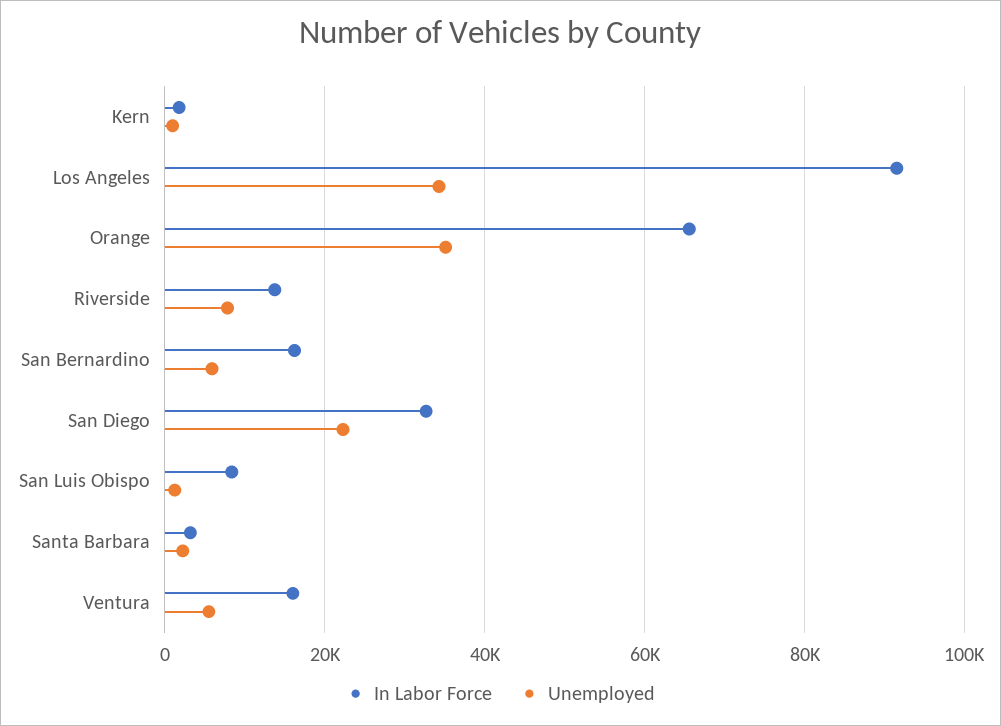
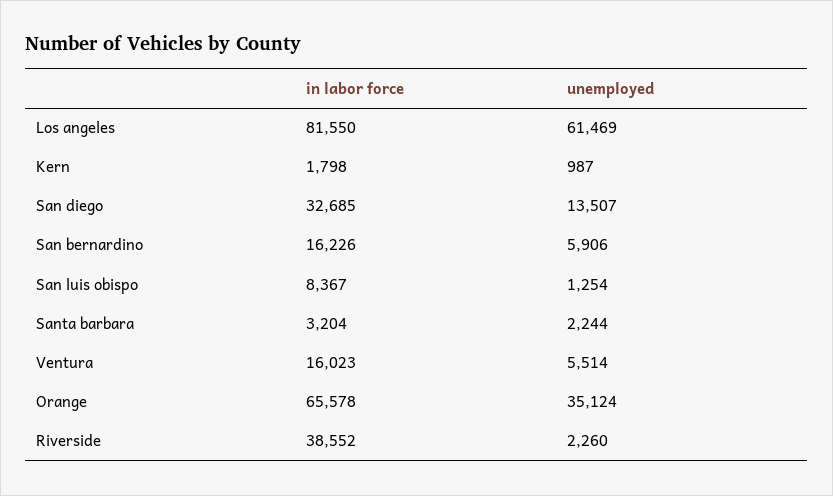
  {
    "In Labor Force": {
      "Kern": 1798,
-     "Los Angeles": 92000,
+     "Los Angeles": 81550,
      "Orange": 65578,
-     "Riverside": 14000,
+     "Riverside": 38552,
      "San Bernardino": 16226,
      "San Diego": 32685,
      "San Luis Obispo": 8367,
      "Santa Barbara": 3204,
      "Ventura": 16023
    },
    "Unemployed": {
      "Kern": 987,
-     "Los Angeles": 34000,
+     "Los Angeles": 61469,
      "Orange": 35124,
-     "Riverside": 8000,
+     "Riverside": 2260,
      "San Bernardino": 5906,
-     "San Diego": 22000,
+     "San Diego": 13507,
      "San Luis Obispo": 1254,
      "Santa Barbara": 2244,
      "Ventura": 5514
    }
  }

